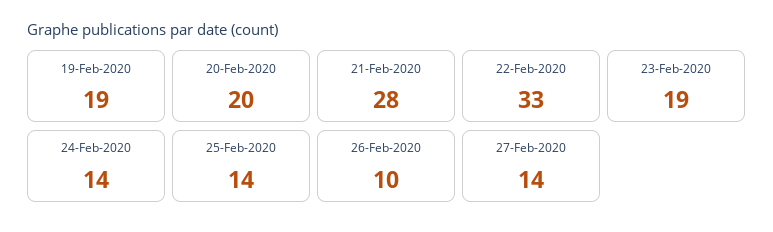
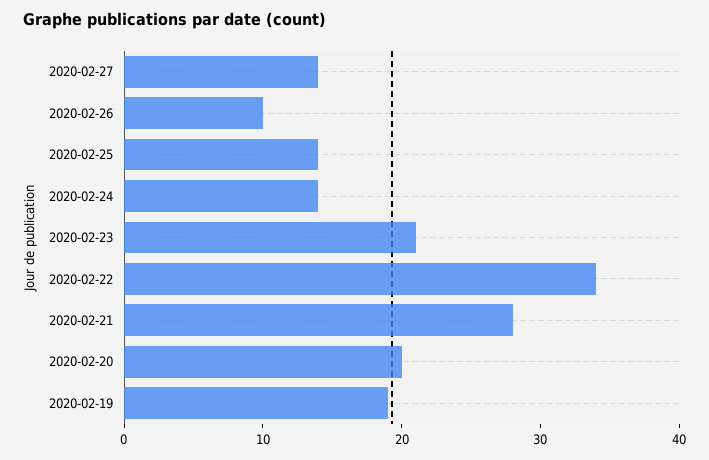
  {
    "19-Feb-2020": 19,
    "20-Feb-2020": 20,
    "21-Feb-2020": 28,
-   "22-Feb-2020": 33,
+   "22-Feb-2020": 34,
-   "23-Feb-2020": 19,
+   "23-Feb-2020": 21,
    "24-Feb-2020": 14,
    "25-Feb-2020": 14,
    "26-Feb-2020": 10,
    "27-Feb-2020": 14
  }

